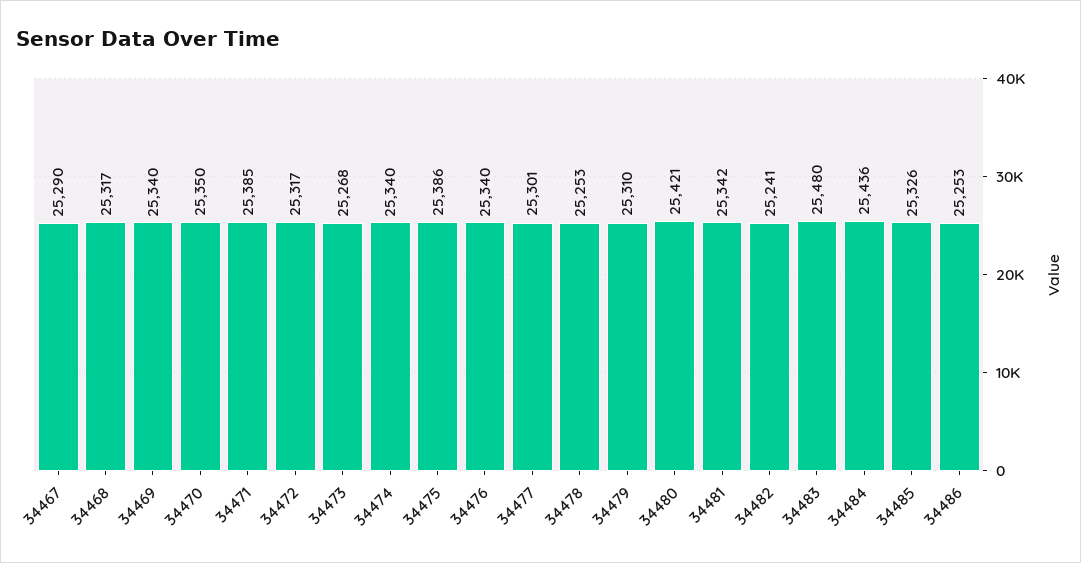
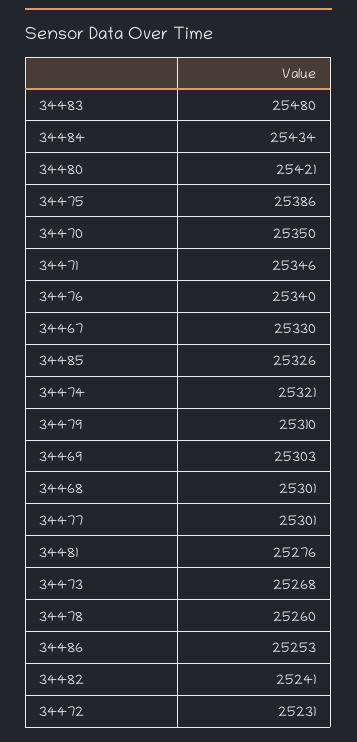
  {
-   "34467": 25290,
+   "34467": 25330,
-   "34468": 25317,
+   "34468": 25301,
-   "34469": 25340,
+   "34469": 25303,
    "34470": 25350,
-   "34471": 25385,
+   "34471": 25346,
-   "34472": 25317,
+   "34472": 25231,
    "34473": 25268,
-   "34474": 25340,
+   "34474": 25321,
    "34475": 25386,
    "34476": 25340,
    "34477": 25301,
-   "34478": 25253,
+   "34478": 25260,
    "34479": 25310,
    "34480": 25421,
-   "34481": 25342,
+   "34481": 25276,
    "34482": 25241,
    "34483": 25480,
-   "34484": 25436,
+   "34484": 25434,
    "34485": 25326,
    "34486": 25253
  }

